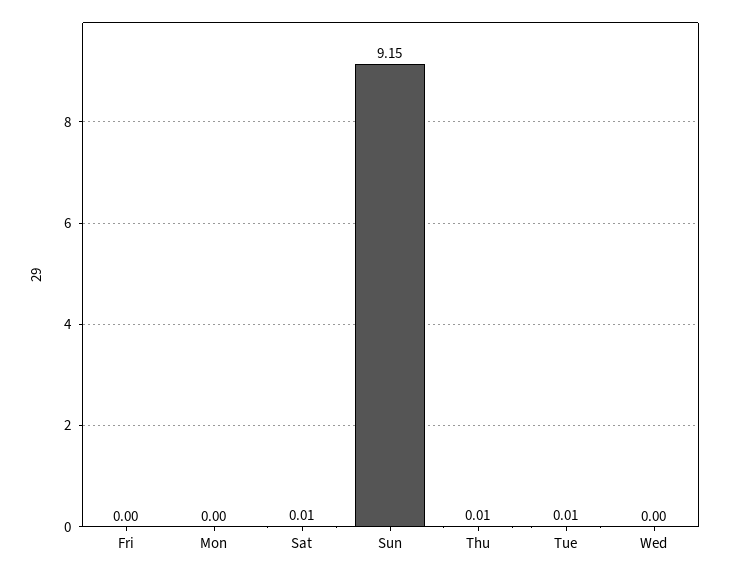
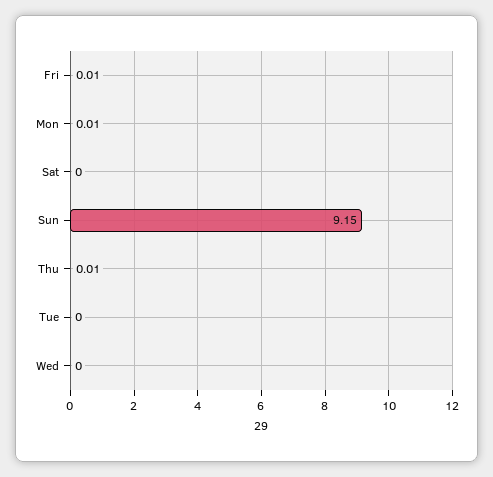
  {
-   "Fri": 0,
+   "Fri": 0.01,
-   "Mon": 0,
+   "Mon": 0.01,
-   "Sat": 0.01,
+   "Sat": 0,
    "Sun": 9.15,
    "Thu": 0.01,
-   "Tue": 0.01,
+   "Tue": 0,
    "Wed": 0
  }

